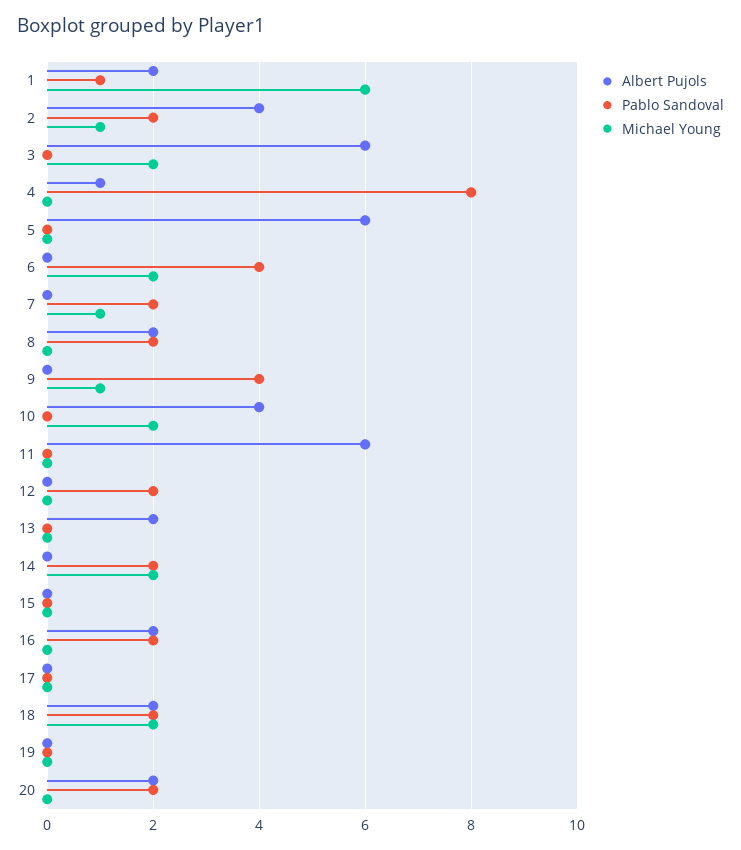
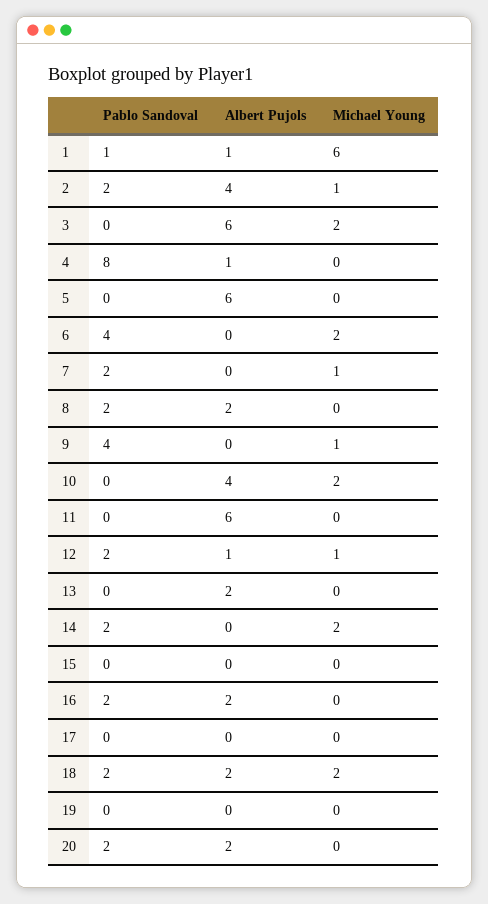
  {
    "Albert Pujols": {
-     "1": 2,
+     "1": 1,
      "2": 4,
      "3": 6,
      "4": 1,
      "5": 6,
      "6": 0,
      "7": 0,
      "8": 2,
      "9": 0,
      "10": 4,
      "11": 6,
-     "12": 0,
+     "12": 1,
      "13": 2,
      "14": 0,
      "15": 0,
      "16": 2,
      "17": 0,
      "18": 2,
      "19": 0,
      "20": 2
    },
    "Pablo Sandoval": {
      "1": 1,
      "2": 2,
      "3": 0,
      "4": 8,
      "5": 0,
      "6": 4,
      "7": 2,
      "8": 2,
      "9": 4,
      "10": 0,
      "11": 0,
      "12": 2,
      "13": 0,
      "14": 2,
      "15": 0,
      "16": 2,
      "17": 0,
      "18": 2,
      "19": 0,
      "20": 2
    },
    "Michael Young": {
      "1": 6,
      "2": 1,
      "3": 2,
      "4": 0,
      "5": 0,
      "6": 2,
      "7": 1,
      "8": 0,
      "9": 1,
      "10": 2,
      "11": 0,
-     "12": 0,
+     "12": 1,
      "13": 0,
      "14": 2,
      "15": 0,
      "16": 0,
      "17": 0,
      "18": 2,
      "19": 0,
      "20": 0
    }
  }

